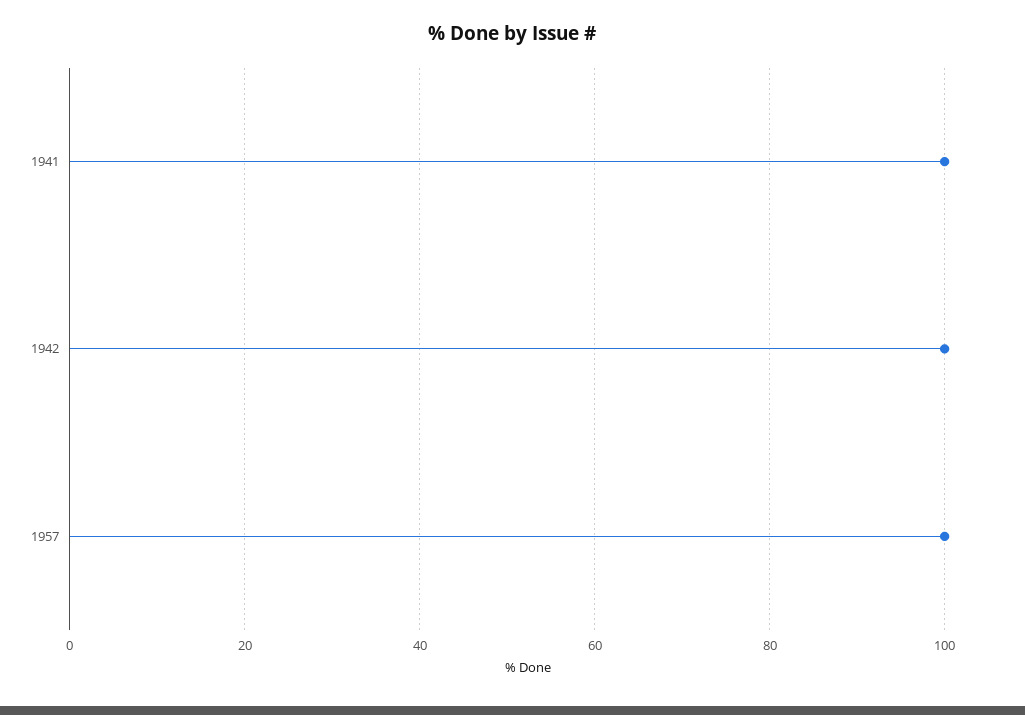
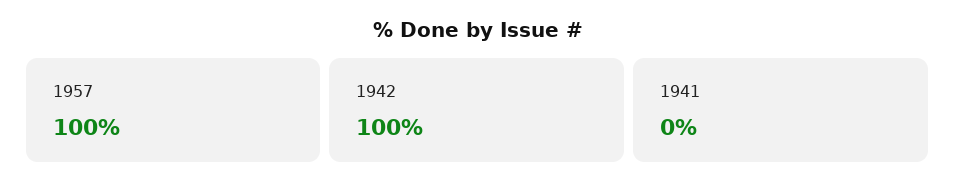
  {
-   "1941": 100,
+   "1941": 0,
    "1942": 100,
    "1957": 100
  }

